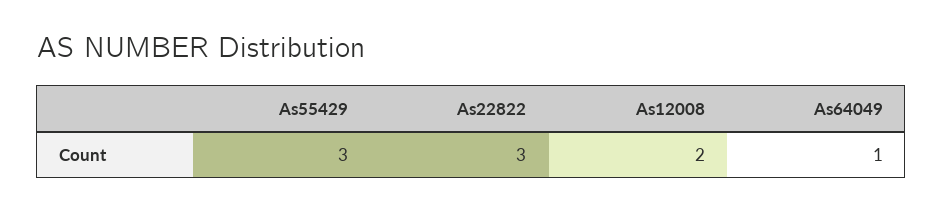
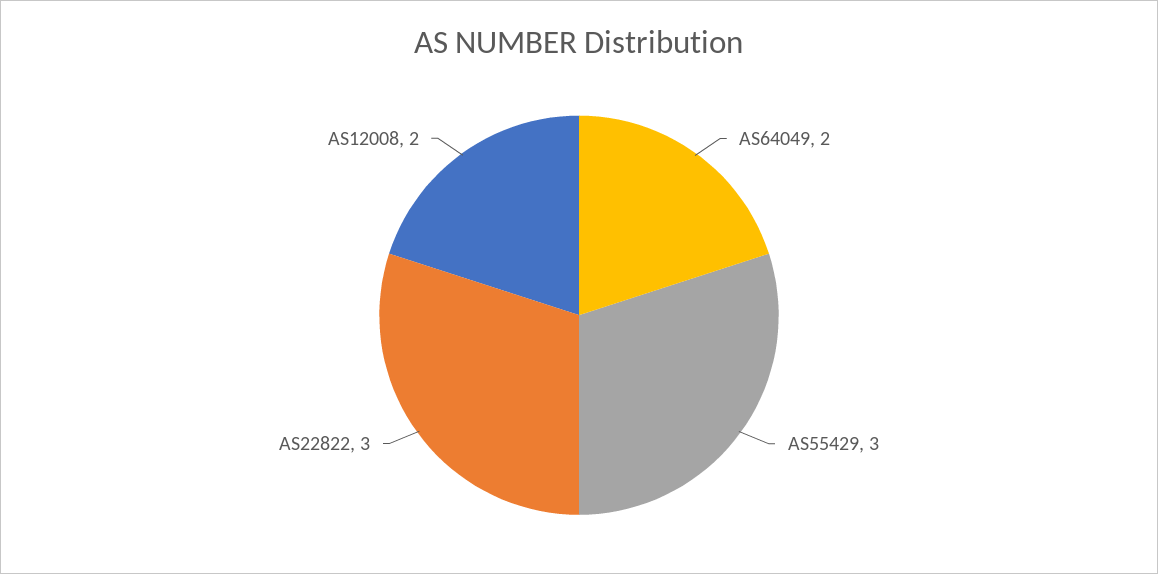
  {
    "As55429": 3,
    "As22822": 3,
    "As12008": 2,
-   "As64049": 1
+   "As64049": 2
  }

